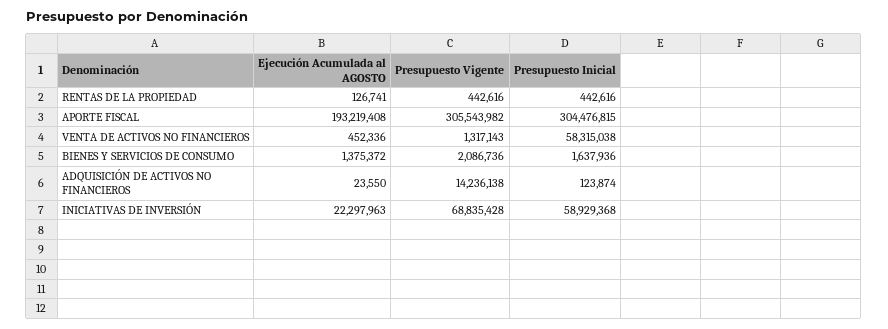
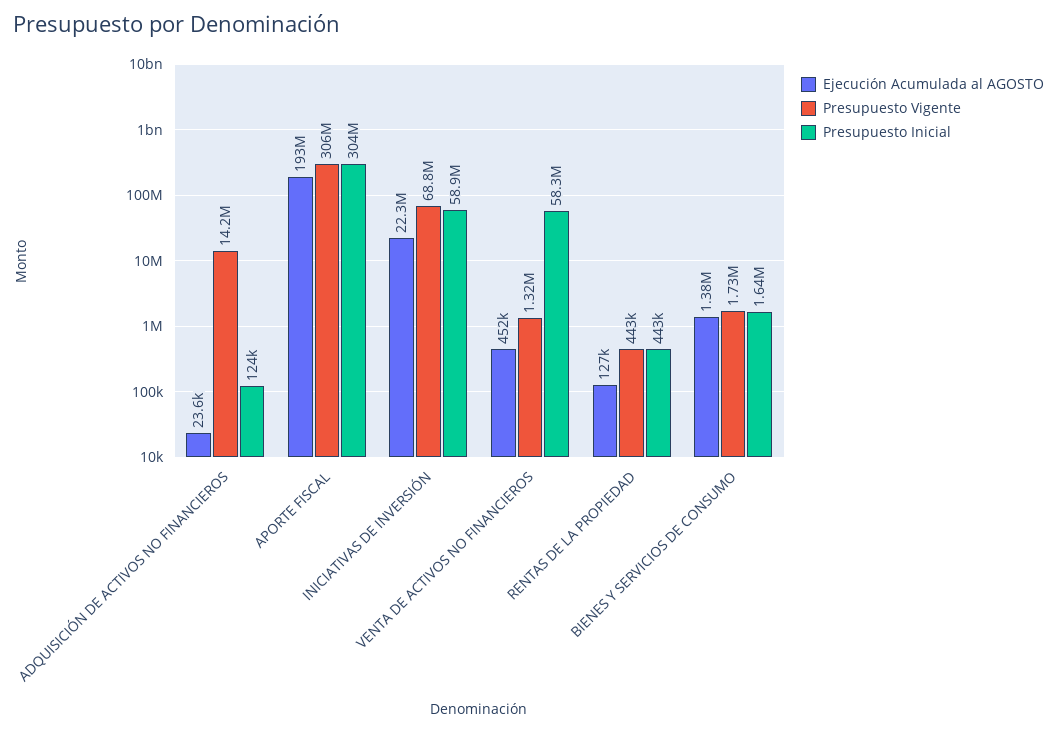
  {
    "Ejecución Acumulada al AGOSTO": {
      "RENTAS DE LA PROPIEDAD": 126741,
      "APORTE FISCAL": 193219408,
      "VENTA DE ACTIVOS NO FINANCIEROS": 452336,
      "BIENES Y SERVICIOS DE CONSUMO": 1375372,
      "ADQUISICIÓN DE ACTIVOS NO FINANCIEROS": 23550,
      "INICIATIVAS DE INVERSIÓN": 22297963
    },
    "Presupuesto Vigente": {
      "RENTAS DE LA PROPIEDAD": 442616,
      "APORTE FISCAL": 305543982,
      "VENTA DE ACTIVOS NO FINANCIEROS": 1317143,
-     "BIENES Y SERVICIOS DE CONSUMO": 2086736,
+     "BIENES Y SERVICIOS DE CONSUMO": 1730000,
      "ADQUISICIÓN DE ACTIVOS NO FINANCIEROS": 14236138,
      "INICIATIVAS DE INVERSIÓN": 68835428
    },
    "Presupuesto Inicial": {
      "RENTAS DE LA PROPIEDAD": 442616,
      "APORTE FISCAL": 304476815,
      "VENTA DE ACTIVOS NO FINANCIEROS": 58315038,
      "BIENES Y SERVICIOS DE CONSUMO": 1637936,
      "ADQUISICIÓN DE ACTIVOS NO FINANCIEROS": 123874,
      "INICIATIVAS DE INVERSIÓN": 58929368
    }
  }

